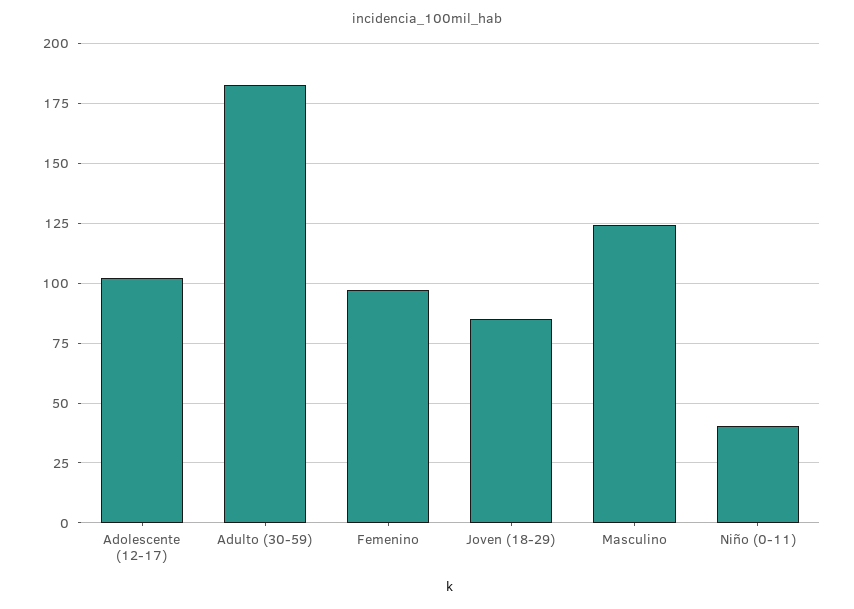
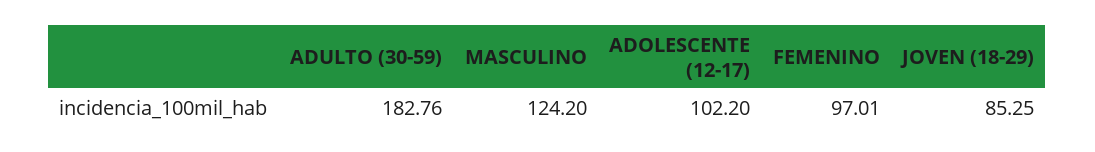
  {
    "Adolescente (12-17)": 102.2,
    "Adulto (30-59)": 182.76,
    "Femenino": 97.01,
    "Joven (18-29)": 85.25,
-   "Masculino": 124.2,
+   "Masculino": 124.2
-   "Niño (0-11)": 40
  }

